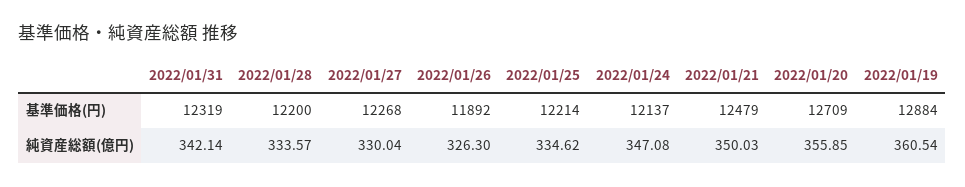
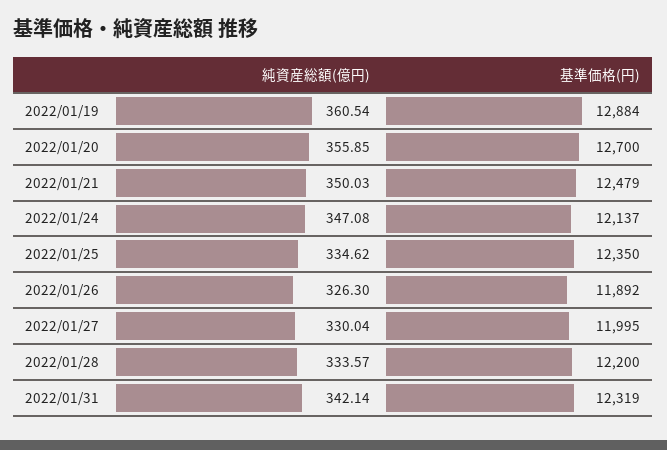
  {
    "2022/01/31": {
      "基準価格(円)": 12319,
      "純資産総額(億円)": 342.14
    },
    "2022/01/28": {
      "基準価格(円)": 12200,
      "純資産総額(億円)": 333.57
    },
    "2022/01/27": {
-     "基準価格(円)": 12268,
+     "基準価格(円)": 11995,
      "純資産総額(億円)": 330.04
    },
    "2022/01/26": {
      "基準価格(円)": 11892,
      "純資産総額(億円)": 326.3
    },
    "2022/01/25": {
-     "基準価格(円)": 12214,
+     "基準価格(円)": 12350,
      "純資産総額(億円)": 334.62
    },
    "2022/01/24": {
      "基準価格(円)": 12137,
      "純資産総額(億円)": 347.08
    },
    "2022/01/21": {
      "基準価格(円)": 12479,
      "純資産総額(億円)": 350.03
    },
    "2022/01/20": {
-     "基準価格(円)": 12709,
+     "基準価格(円)": 12700,
      "純資産総額(億円)": 355.85
    },
    "2022/01/19": {
      "基準価格(円)": 12884,
      "純資産総額(億円)": 360.54
    }
  }

